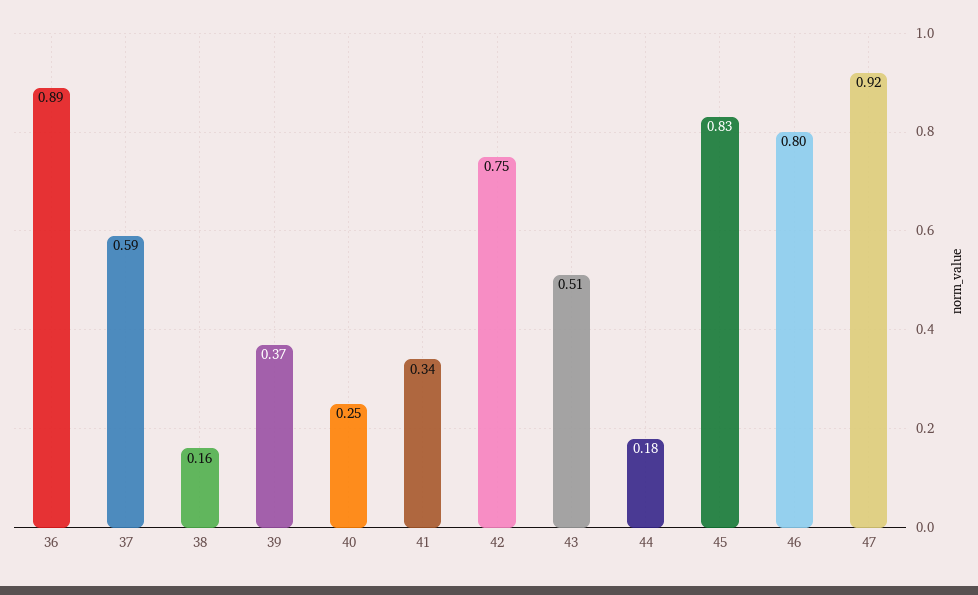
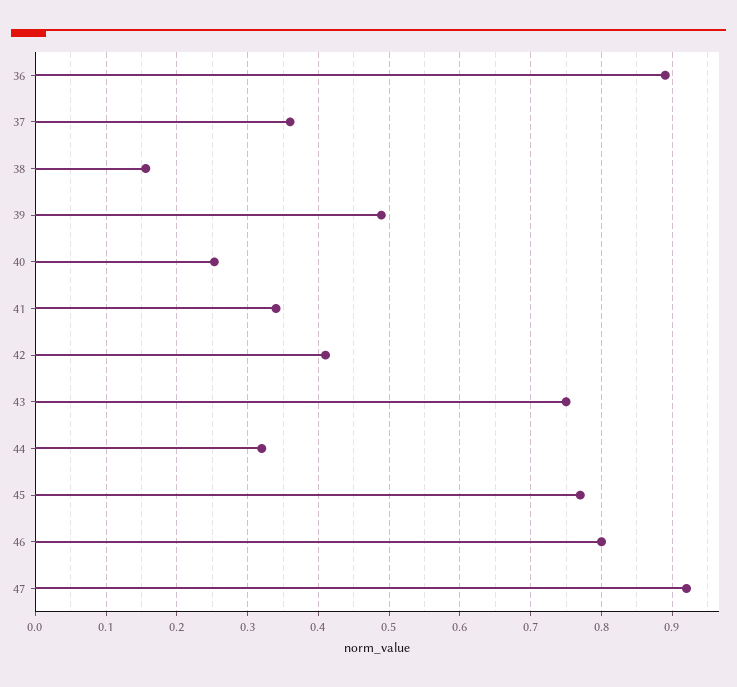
  {
    "36": 0.89,
-   "37": 0.59,
+   "37": 0.36,
    "38": 0.16,
-   "39": 0.37,
+   "39": 0.49,
    "40": 0.25,
    "41": 0.34,
-   "42": 0.75,
+   "42": 0.41,
-   "43": 0.51,
+   "43": 0.75,
-   "44": 0.18,
+   "44": 0.32,
-   "45": 0.83,
+   "45": 0.77,
    "46": 0.8,
    "47": 0.92
  }

